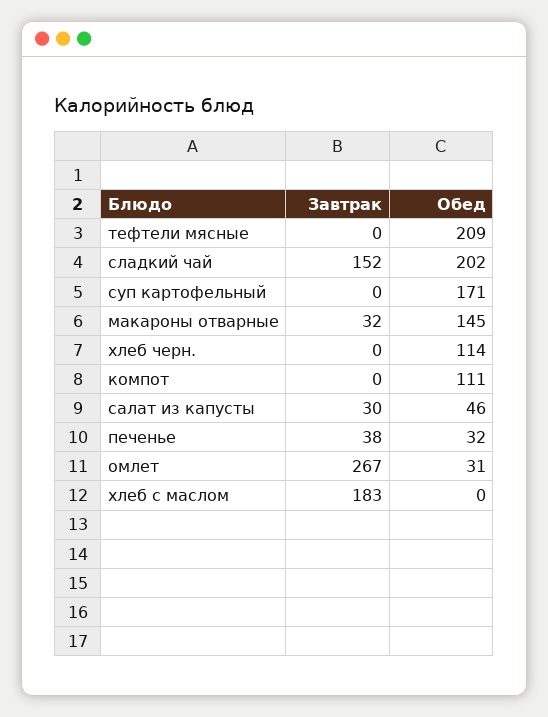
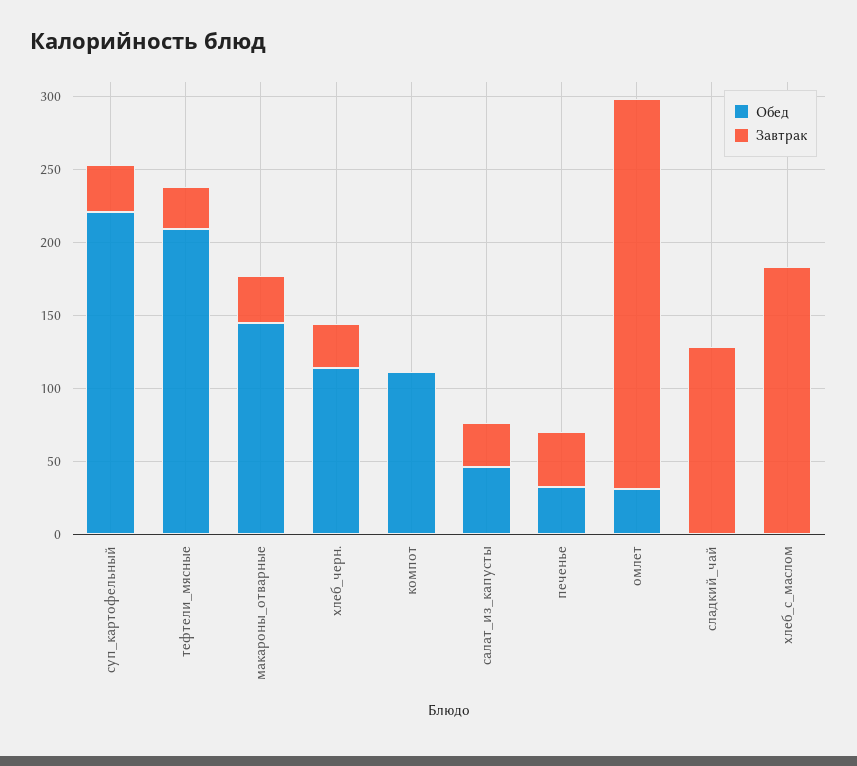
  {
    "Завтрак": {
-     "тефтели мясные": 0,
+     "тефтели мясные": 30,
-     "сладкий чай": 152,
+     "сладкий чай": 130,
-     "суп картофельный": 0,
+     "суп картофельный": 30,
      "макароны отварные": 32,
-     "хлеб черн.": 0,
+     "хлеб черн.": 30,
      "компот": 0,
      "салат из капусты": 30,
      "печенье": 38,
      "омлет": 267,
      "хлеб с маслом": 183
    },
    "Обед": {
      "тефтели мясные": 209,
-     "сладкий чай": 202,
+     "сладкий чай": 0,
-     "суп картофельный": 171,
+     "суп картофельный": 220,
      "макароны отварные": 145,
      "хлеб черн.": 114,
      "компот": 111,
      "салат из капусты": 46,
      "печенье": 32,
      "омлет": 31,
      "хлеб с маслом": 0
    }
  }

